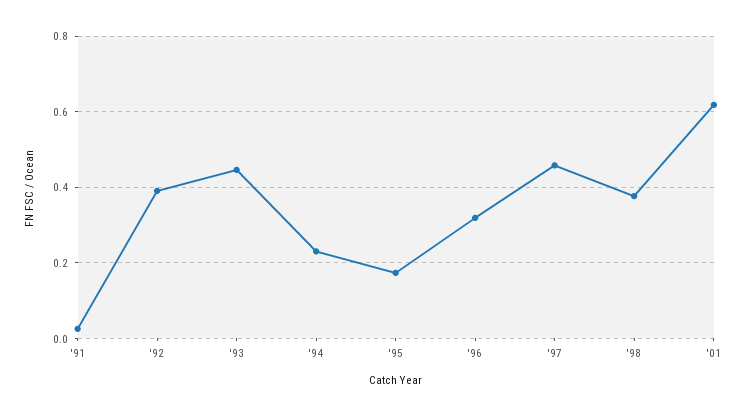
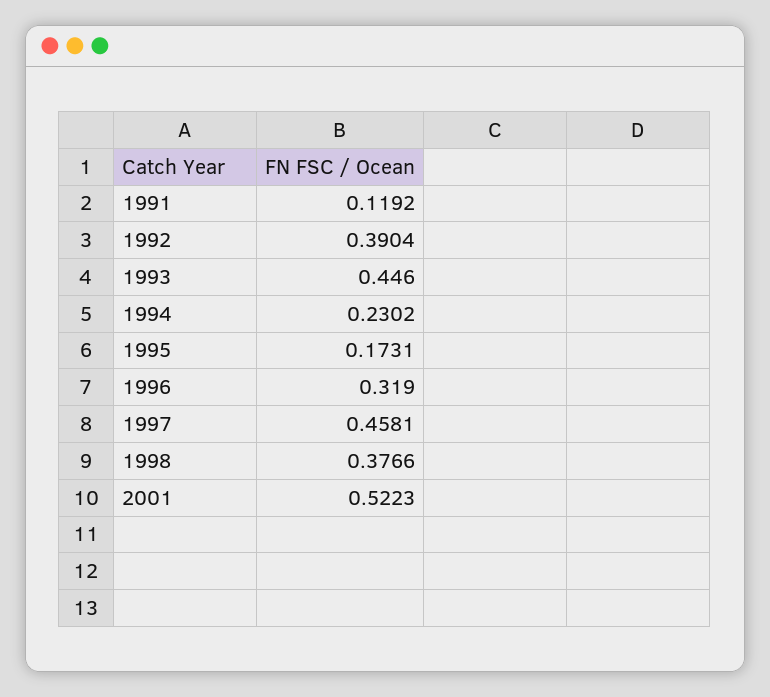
  {
-   "'91": 0.02,
+   "'91": 0.1192,
    "'92": 0.3904,
    "'93": 0.446,
    "'94": 0.2302,
    "'95": 0.1731,
    "'96": 0.319,
    "'97": 0.4581,
    "'98": 0.3766,
-   "'01": 0.62
+   "'01": 0.5223
  }

